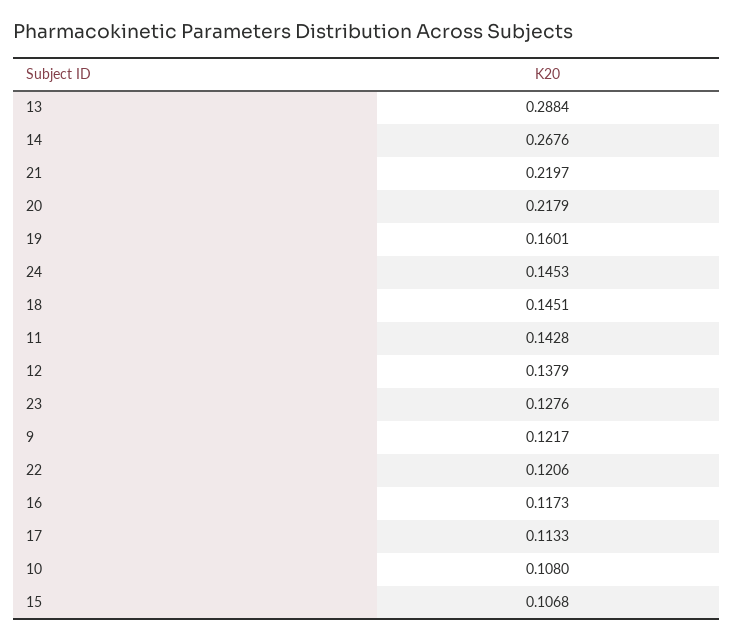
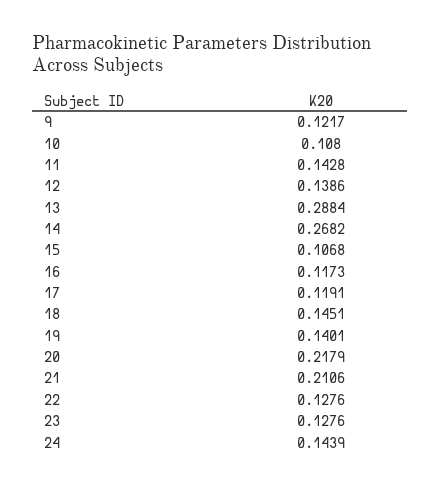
  {
    "13": 0.2884,
-   "14": 0.2676,
+   "14": 0.2682,
-   "21": 0.2197,
+   "21": 0.2106,
    "20": 0.2179,
-   "19": 0.1601,
+   "19": 0.1401,
-   "24": 0.1453,
+   "24": 0.1439,
    "18": 0.1451,
    "11": 0.1428,
-   "12": 0.1379,
+   "12": 0.1386,
    "23": 0.1276,
    "9": 0.1217,
-   "22": 0.1206,
+   "22": 0.1276,
    "16": 0.1173,
-   "17": 0.1133,
+   "17": 0.1191,
    "10": 0.108,
    "15": 0.1068
  }

